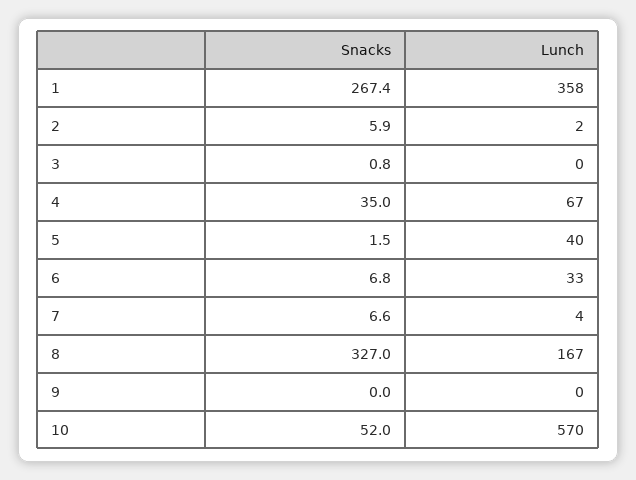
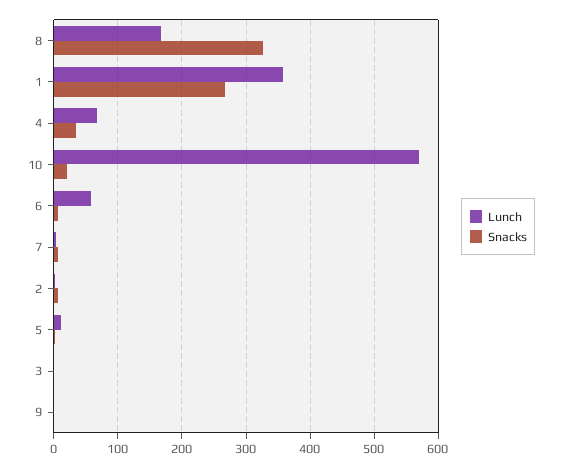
  {
    "Snacks": {
      "1": 267.4,
      "2": 5.9,
      "3": 0.8,
      "4": 35,
      "5": 1.5,
      "6": 6.8,
      "7": 6.6,
      "8": 327,
      "9": 0,
-     "10": 52
+     "10": 20
    },
    "Lunch": {
      "1": 358,
      "2": 2,
      "3": 0,
      "4": 67,
-     "5": 40,
+     "5": 10,
-     "6": 33,
+     "6": 60,
      "7": 4,
      "8": 167,
      "9": 0,
      "10": 570
    }
  }

